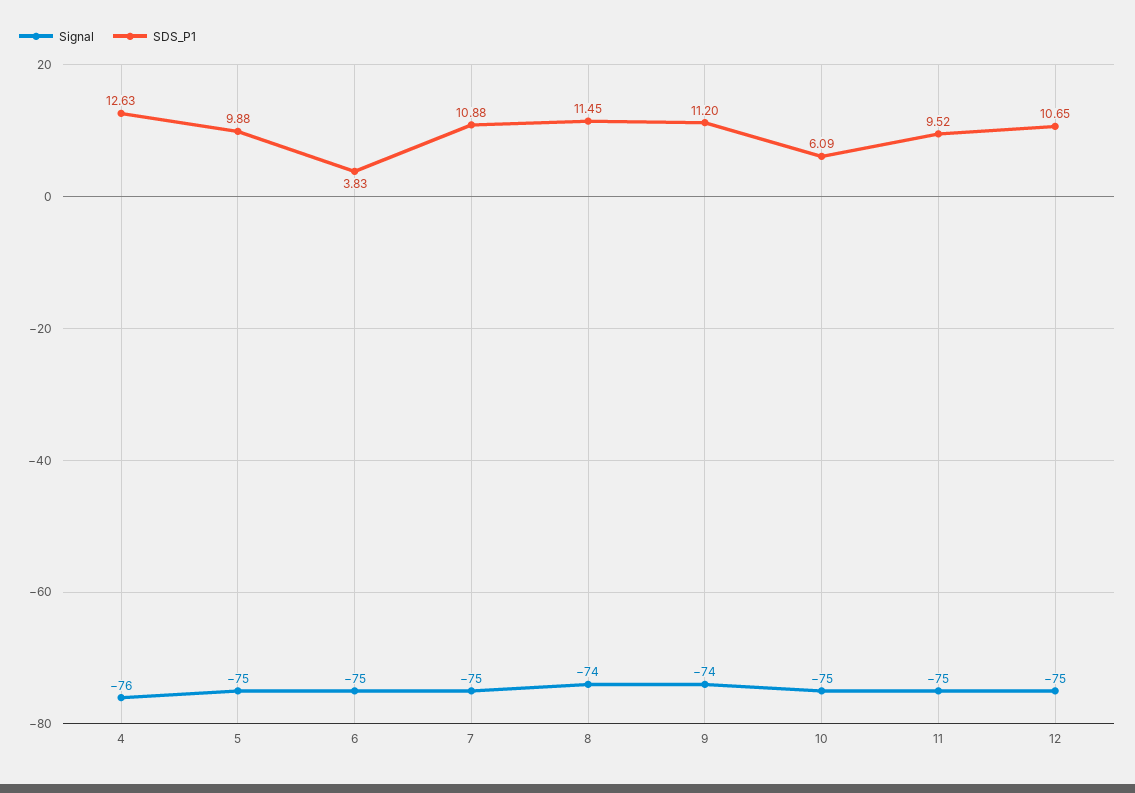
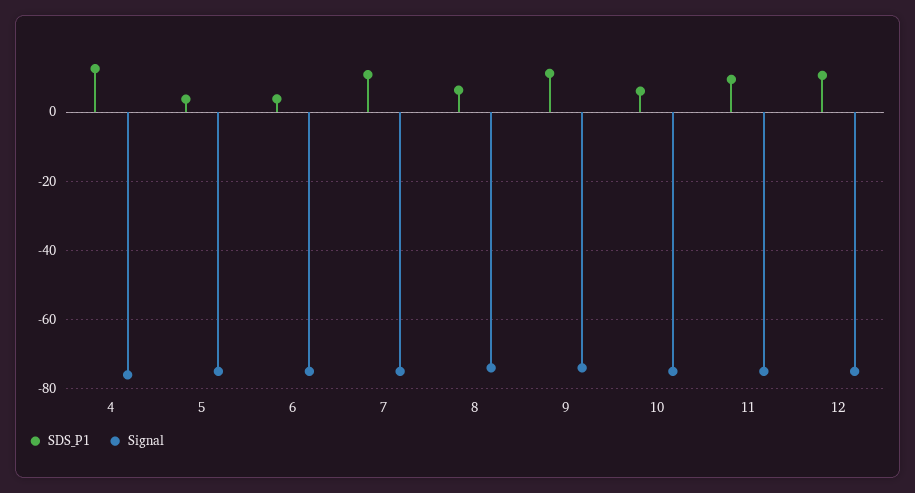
  {
    "Signal": {
      "4": -76,
      "5": -75,
      "6": -75,
      "7": -75,
      "8": -74,
      "9": -74,
      "10": -75,
      "11": -75,
      "12": -75
    },
    "SDS_P1": {
      "4": 12.63,
-     "5": 9.88,
+     "5": 4,
      "6": 3.83,
      "7": 10.88,
-     "8": 11.45,
+     "8": 6,
      "9": 11.2,
      "10": 6.09,
      "11": 9.52,
      "12": 10.65
    }
  }

